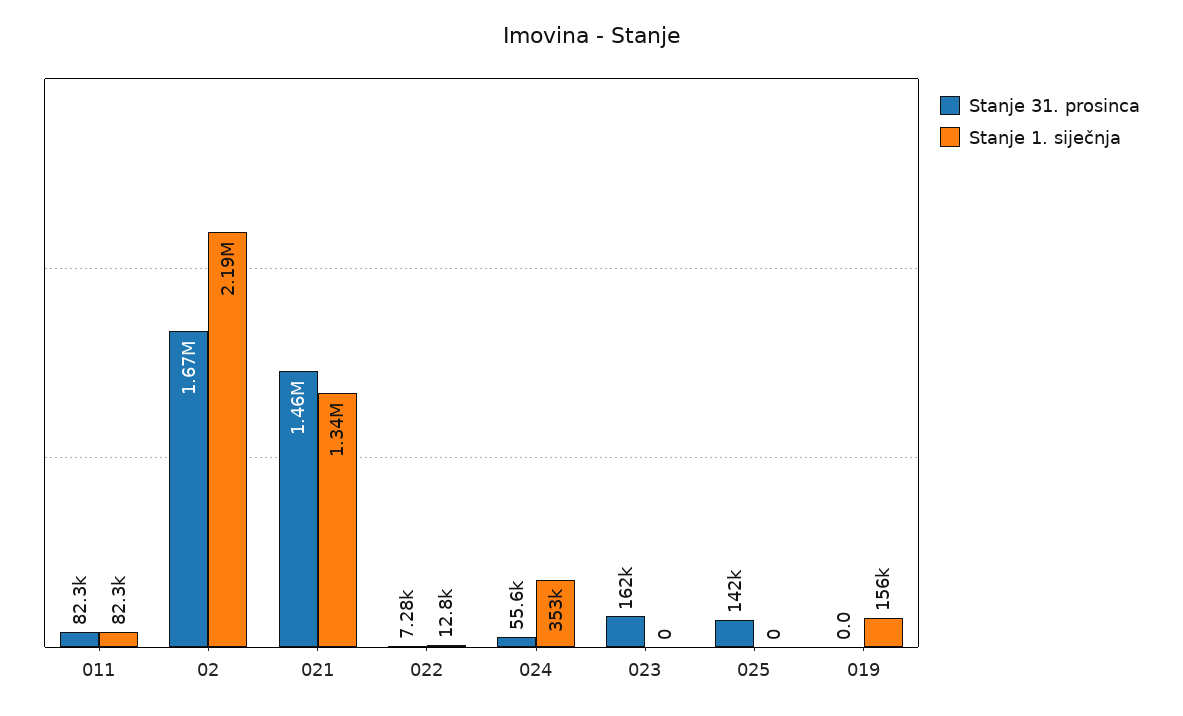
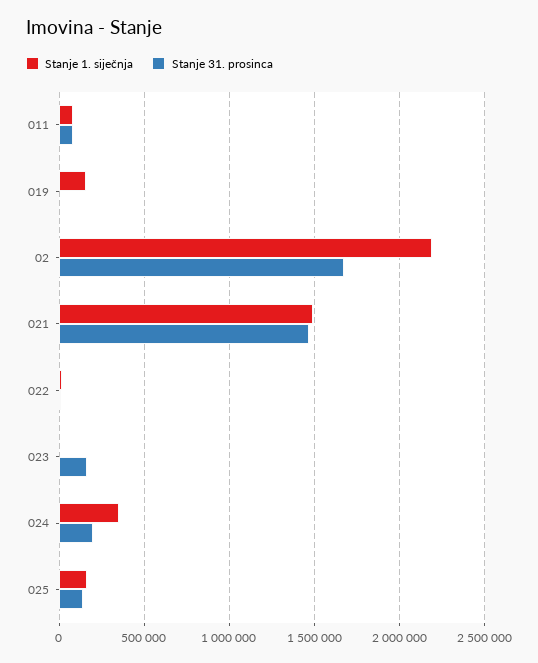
  {
    "Stanje 31. prosinca": {
      "011": 82300,
      "02": 1670000,
      "021": 1460000,
      "022": 7280,
-     "024": 55600,
+     "024": 200000,
      "023": 162000,
      "025": 142000,
      "019": 0
    },
    "Stanje 1. siječnja": {
      "011": 82300,
      "02": 2190000,
-     "021": 1340000,
+     "021": 1500000,
      "022": 12800,
      "024": 353000,
      "023": 0,
-     "025": 0,
+     "025": 150000,
      "019": 156000
    }
  }

